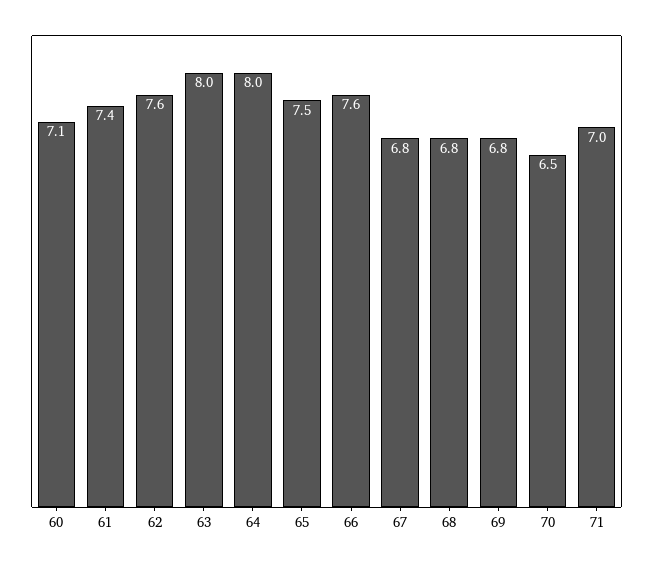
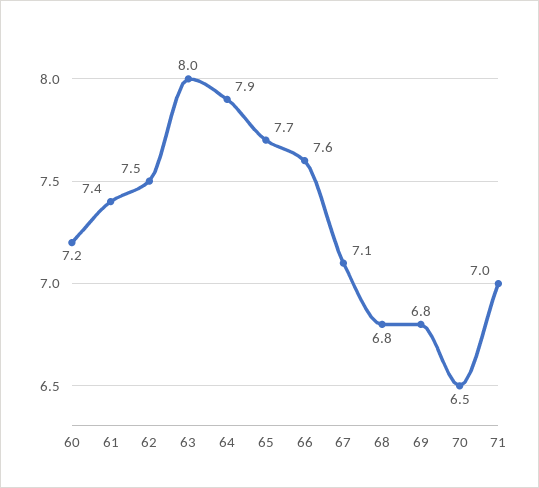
  {
-   "60": 7.1,
+   "60": 7.2,
    "61": 7.4,
-   "62": 7.6,
+   "62": 7.5,
    "63": 8,
-   "64": 8,
+   "64": 7.9,
-   "65": 7.5,
+   "65": 7.7,
    "66": 7.6,
-   "67": 6.8,
+   "67": 7.1,
    "68": 6.8,
    "69": 6.8,
    "70": 6.5,
    "71": 7
  }

